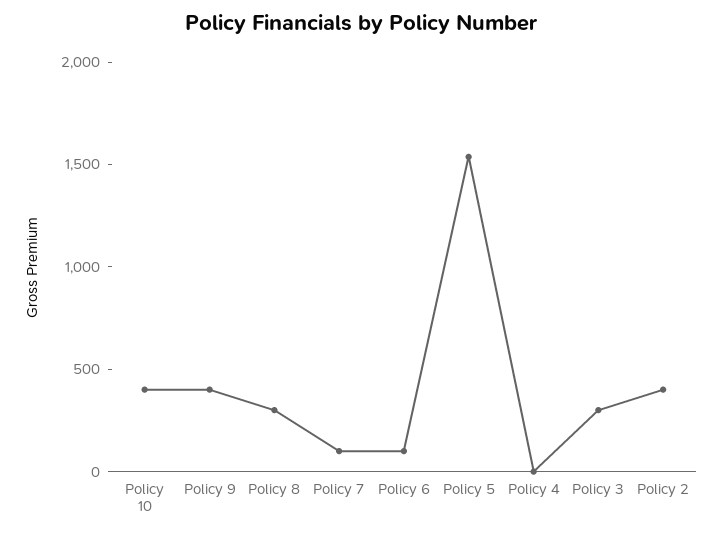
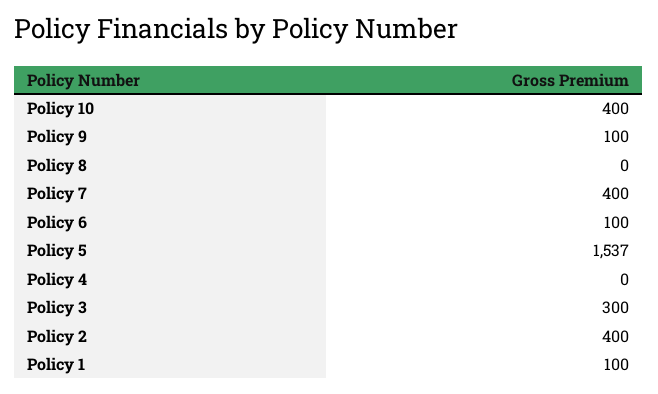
  {
    "Policy 10": 400,
-   "Policy 9": 400,
+   "Policy 9": 100,
-   "Policy 8": 300,
+   "Policy 8": 0,
-   "Policy 7": 100,
+   "Policy 7": 400,
    "Policy 6": 100,
    "Policy 5": 1537,
    "Policy 4": 0,
    "Policy 3": 300,
-   "Policy 2": 400
+   "Policy 2": 400,
+   "Policy 1": 100
  }

